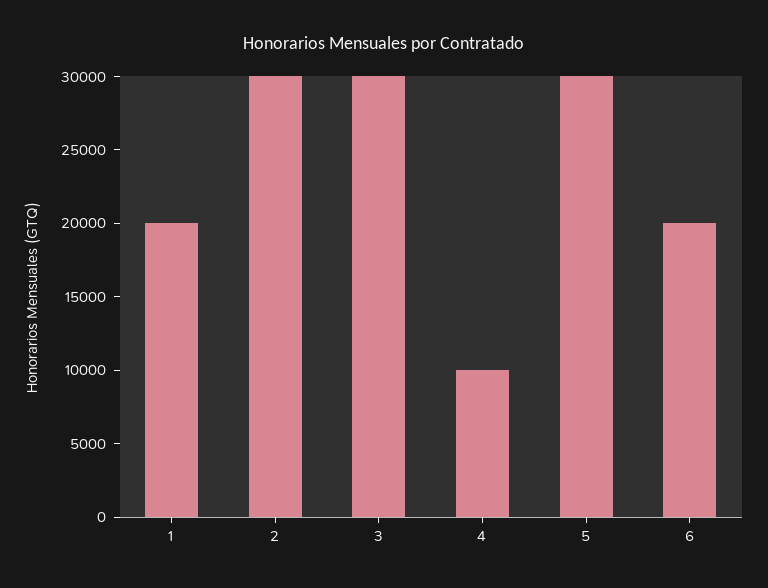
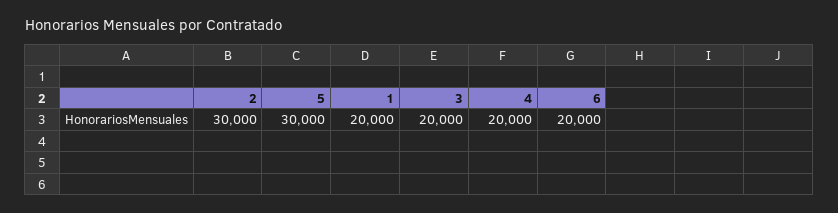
  {
    "1": 20000,
    "2": 30000,
-   "3": 30000,
+   "3": 20000,
-   "4": 10000,
+   "4": 20000,
    "5": 30000,
    "6": 20000
  }

